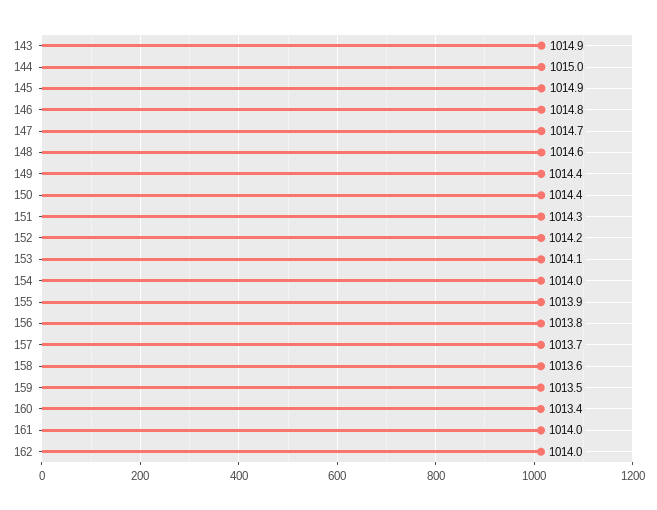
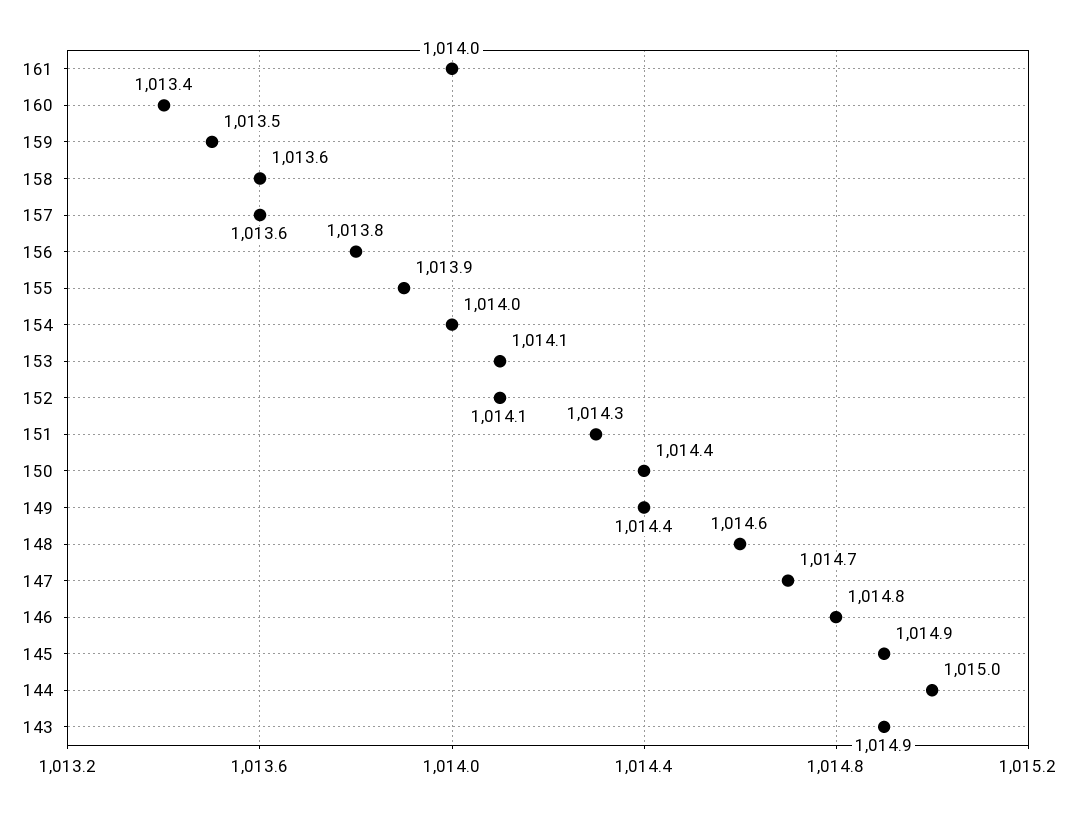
  {
    "143": 1014.9,
    "144": 1015,
    "145": 1014.9,
    "146": 1014.8,
    "147": 1014.7,
    "148": 1014.6,
    "149": 1014.4,
    "150": 1014.4,
    "151": 1014.3,
-   "152": 1014.2,
+   "152": 1014.1,
    "153": 1014.1,
    "154": 1014,
    "155": 1013.9,
    "156": 1013.8,
-   "157": 1013.7,
+   "157": 1013.6,
    "158": 1013.6,
    "159": 1013.5,
    "160": 1013.4,
-   "161": 1014,
+   "161": 1014
-   "162": 1014
  }

